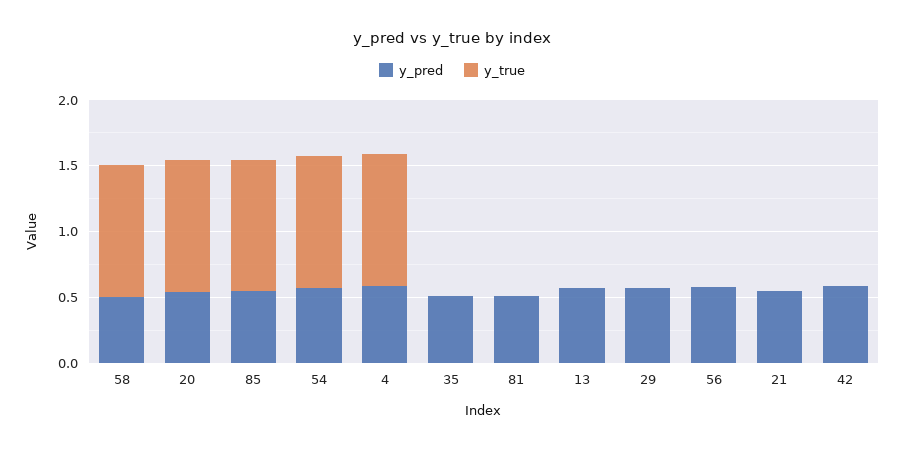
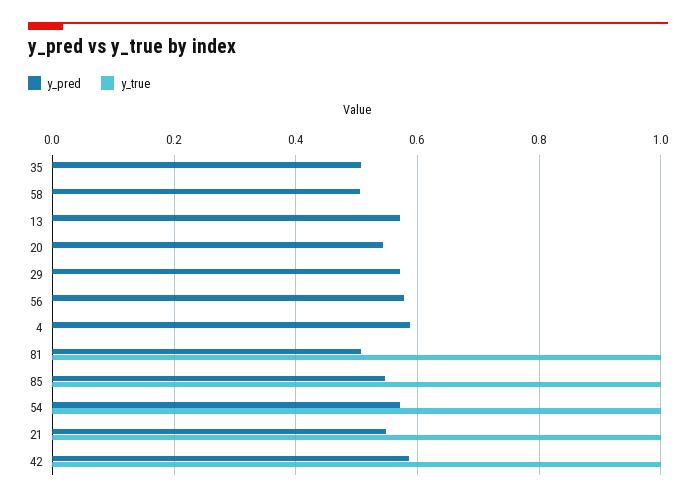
  {
    "y_pred": {
      "58": 0.5,
      "20": 0.54,
      "85": 0.54,
      "54": 0.58,
      "4": 0.58,
      "35": 0.5,
      "81": 0.5,
      "13": 0.58,
      "29": 0.58,
      "56": 0.58,
      "21": 0.54,
      "42": 0.58
    },
    "y_true": {
-     "58": 1,
+     "58": 0,
-     "20": 1,
+     "20": 0,
      "85": 1,
      "54": 1,
-     "4": 1,
+     "4": 0,
      "35": 0,
-     "81": 0,
+     "81": 1,
      "13": 0,
      "29": 0,
      "56": 0,
-     "21": 0,
+     "21": 1,
-     "42": 0
+     "42": 1
    }
  }

